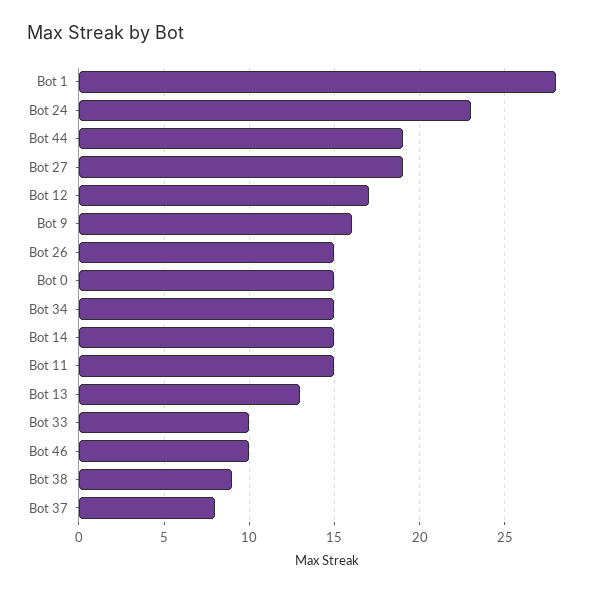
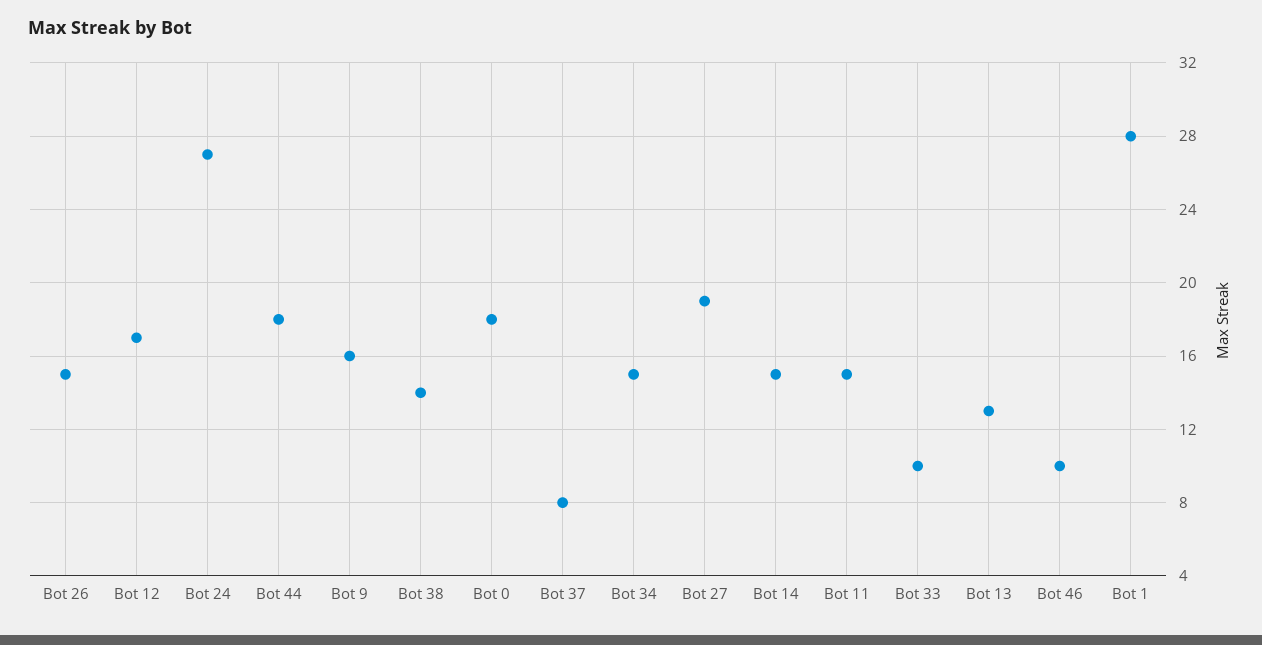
  {
    "Bot 1": 28,
-   "Bot 24": 23,
+   "Bot 24": 27,
-   "Bot 44": 19,
+   "Bot 44": 18,
    "Bot 27": 19,
    "Bot 12": 17,
    "Bot 9": 16,
    "Bot 26": 15,
-   "Bot 0": 15,
+   "Bot 0": 18,
    "Bot 34": 15,
    "Bot 14": 15,
    "Bot 11": 15,
    "Bot 13": 13,
    "Bot 33": 10,
    "Bot 46": 10,
-   "Bot 38": 9,
+   "Bot 38": 14,
    "Bot 37": 8
  }

